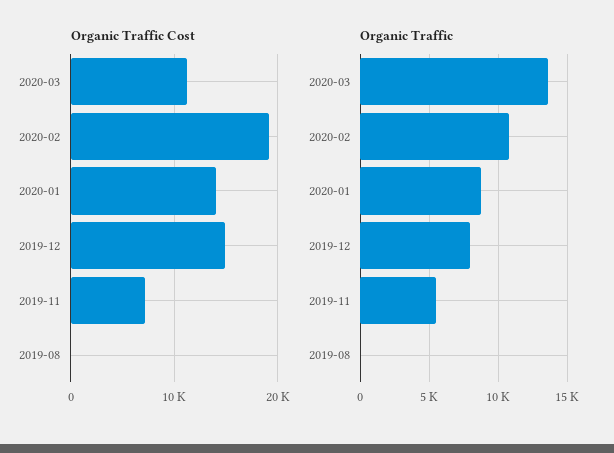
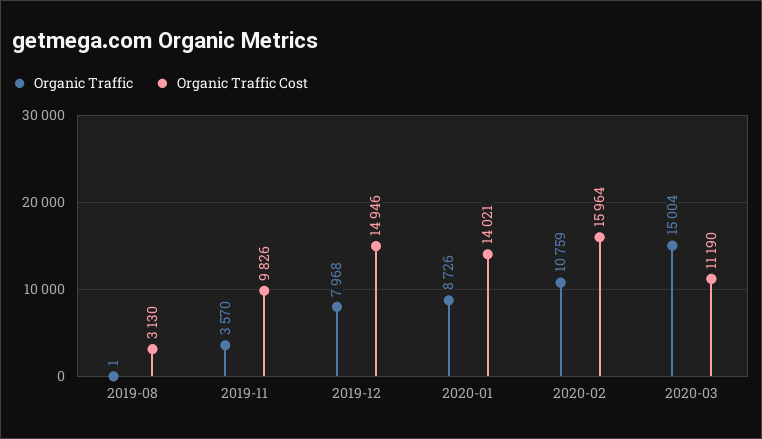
  {
    "Organic Traffic Cost": {
      "2020-03": 11190,
-     "2020-02": 19000,
+     "2020-02": 15964,
      "2020-01": 14021,
      "2019-12": 14946,
-     "2019-11": 7000,
+     "2019-11": 9826,
-     "2019-08": 0
+     "2019-08": 3130
    },
    "Organic Traffic": {
-     "2020-03": 13500,
+     "2020-03": 15004,
      "2020-02": 10759,
      "2020-01": 8726,
      "2019-12": 7968,
-     "2019-11": 5500,
+     "2019-11": 3570,
      "2019-08": 1
    }
  }

